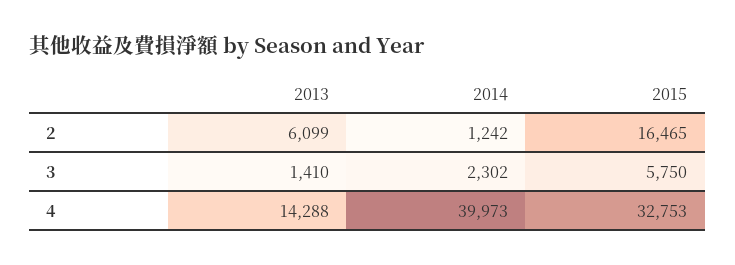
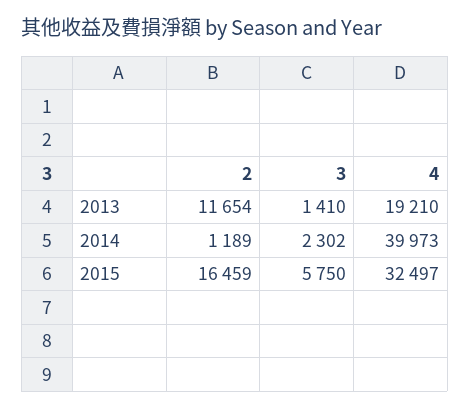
  {
    "2013": {
-     "2": 6099,
+     "2": 11654,
      "3": 1410,
-     "4": 14288
+     "4": 19210
    },
    "2014": {
-     "2": 1242,
+     "2": 1189,
      "3": 2302,
      "4": 39973
    },
    "2015": {
-     "2": 16465,
+     "2": 16459,
      "3": 5750,
-     "4": 32753
+     "4": 32497
    }
  }

